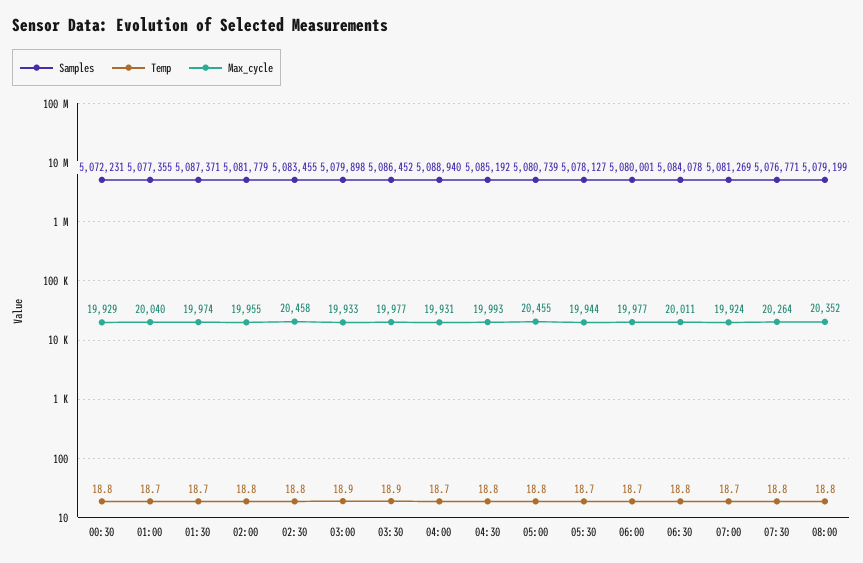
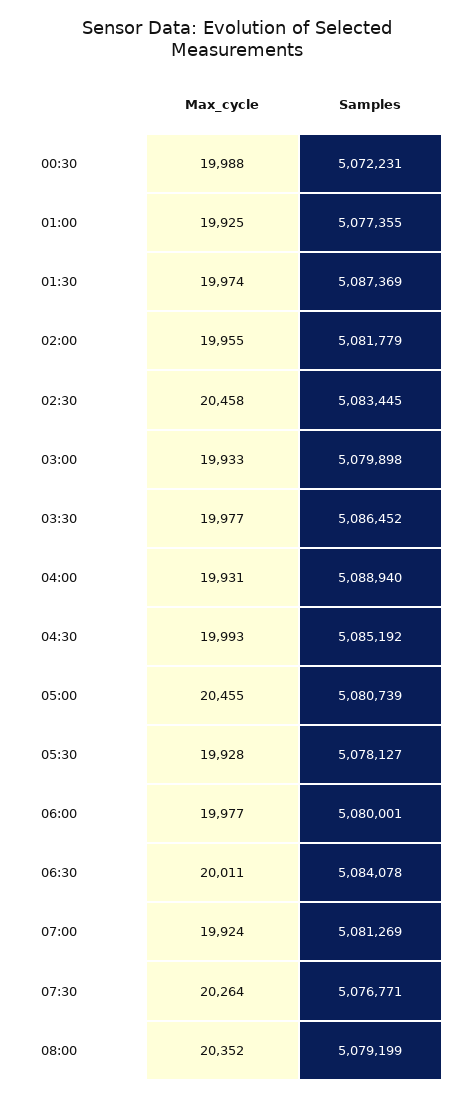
  {
    "Samples": {
      "00:30": 5072231,
      "01:00": 5077355,
-     "01:30": 5087371,
+     "01:30": 5087369,
      "02:00": 5081779,
-     "02:30": 5083455,
+     "02:30": 5083445,
      "03:00": 5079898,
      "03:30": 5086452,
      "04:00": 5088940,
      "04:30": 5085192,
      "05:00": 5080739,
      "05:30": 5078127,
      "06:00": 5080001,
      "06:30": 5084078,
      "07:00": 5081269,
      "07:30": 5076771,
      "08:00": 5079199
    },
-   "Temp": {
-     "00:30": 18.8,
-     "01:00": 18.7,
-     "01:30": 18.7,
-     "02:00": 18.8,
-     "02:30": 18.8,
-     "03:00": 18.9,
-     "03:30": 18.9,
-     "04:00": 18.7,
-     "04:30": 18.8,
-     "05:00": 18.8,
-     "05:30": 18.7,
-     "06:00": 18.7,
-     "06:30": 18.8,
-     "07:00": 18.7,
-     "07:30": 18.8,
-     "08:00": 18.8
-   },
    "Max_cycle": {
-     "00:30": 19929,
+     "00:30": 19988,
-     "01:00": 20040,
+     "01:00": 19925,
      "01:30": 19974,
      "02:00": 19955,
      "02:30": 20458,
      "03:00": 19933,
      "03:30": 19977,
      "04:00": 19931,
      "04:30": 19993,
      "05:00": 20455,
-     "05:30": 19944,
+     "05:30": 19928,
      "06:00": 19977,
      "06:30": 20011,
      "07:00": 19924,
      "07:30": 20264,
      "08:00": 20352
    }
  }

